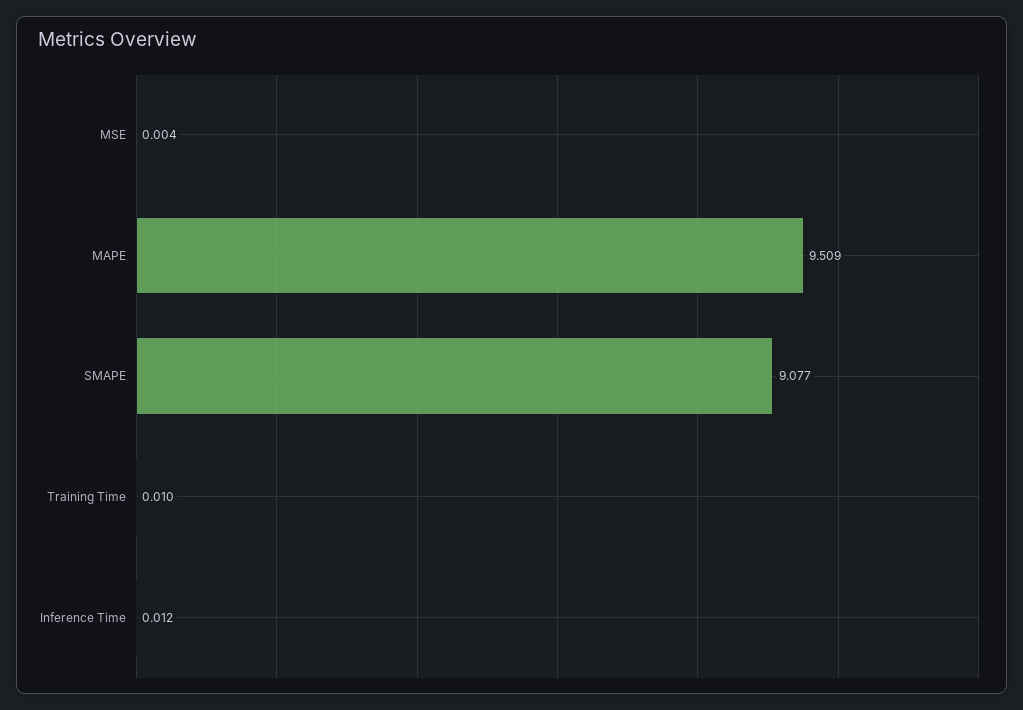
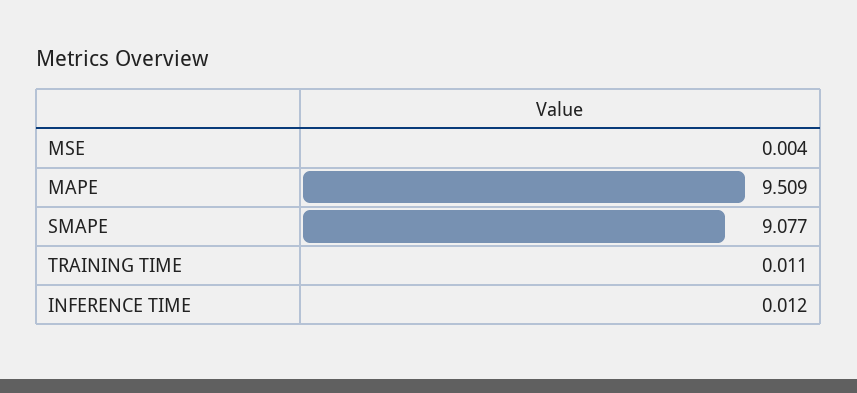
  {
    "MSE": 0.004,
    "MAPE": 9.509,
    "SMAPE": 9.077,
-   "Training Time": 0.01,
+   "Training Time": 0.011,
    "Inference Time": 0.012
  }

